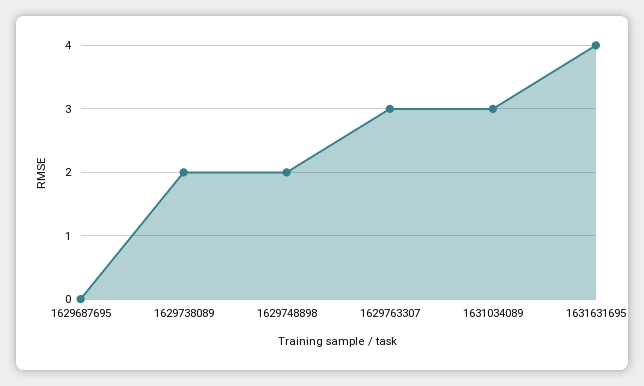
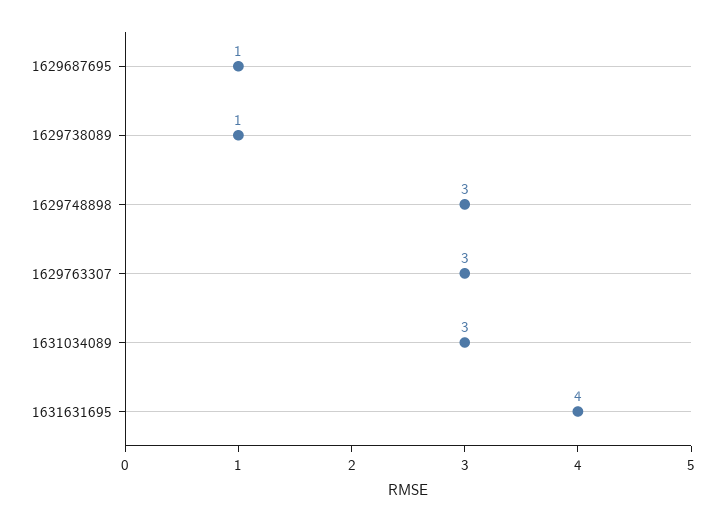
  {
-   "1629687695": 0,
+   "1629687695": 1,
-   "1629738089": 2,
+   "1629738089": 1,
-   "1629748898": 2,
+   "1629748898": 3,
    "1629763307": 3,
    "1631034089": 3,
    "1631631695": 4
  }

